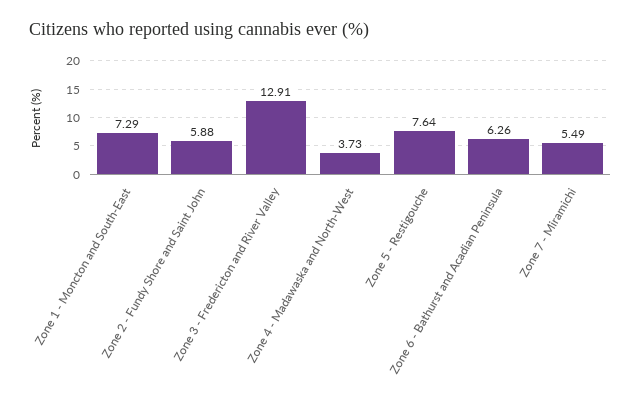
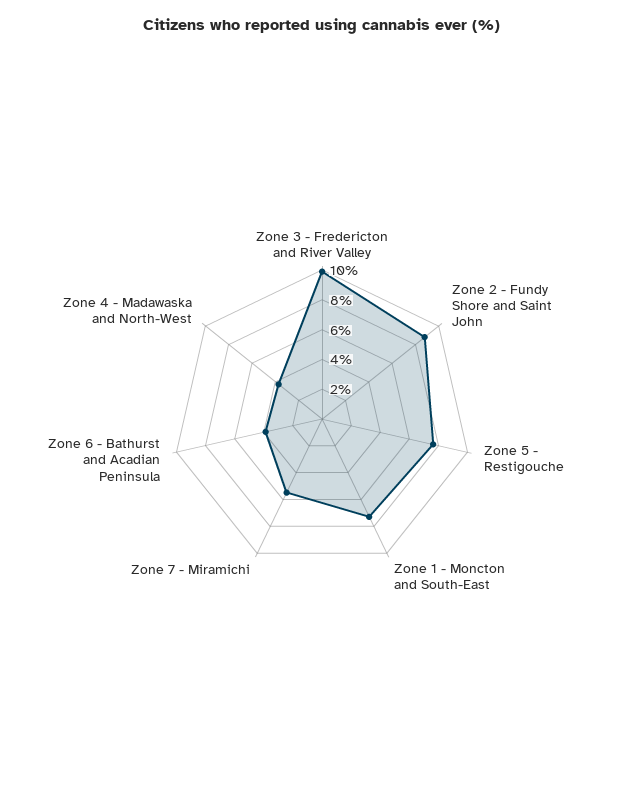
  {
    "Zone 1 - Moncton and South-East": 7.29,
-   "Zone 2 - Fundy Shore and Saint John": 5.88,
+   "Zone 2 - Fundy Shore and Saint John": 9,
-   "Zone 3 - Fredericton and River Valley": 12.91,
+   "Zone 3 - Fredericton and River Valley": 10,
    "Zone 4 - Madawaska and North-West": 3.73,
    "Zone 5 - Restigouche": 7.64,
-   "Zone 6 - Bathurst and Acadian Peninsula": 6.26,
+   "Zone 6 - Bathurst and Acadian Peninsula": 4,
    "Zone 7 - Miramichi": 5.49
  }

